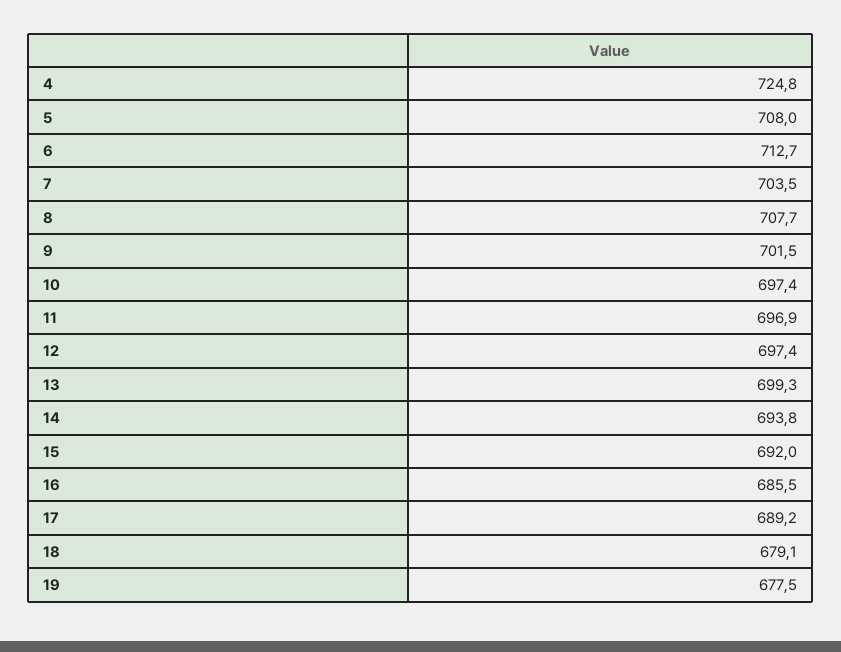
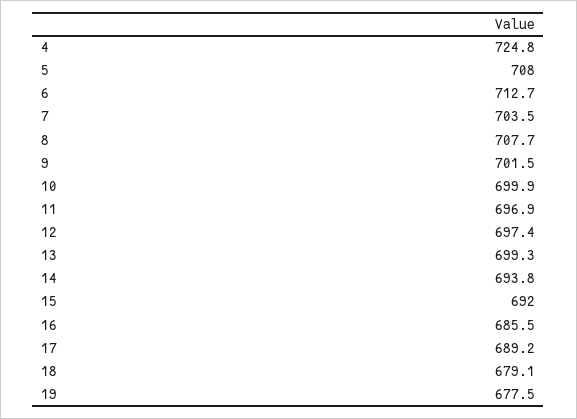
  {
    "4": 724.8,
    "5": 708,
    "6": 712.7,
    "7": 703.5,
    "8": 707.7,
    "9": 701.5,
-   "10": 697.4,
+   "10": 699.9,
    "11": 696.9,
    "12": 697.4,
    "13": 699.3,
    "14": 693.8,
    "15": 692,
    "16": 685.5,
    "17": 689.2,
    "18": 679.1,
    "19": 677.5
  }

